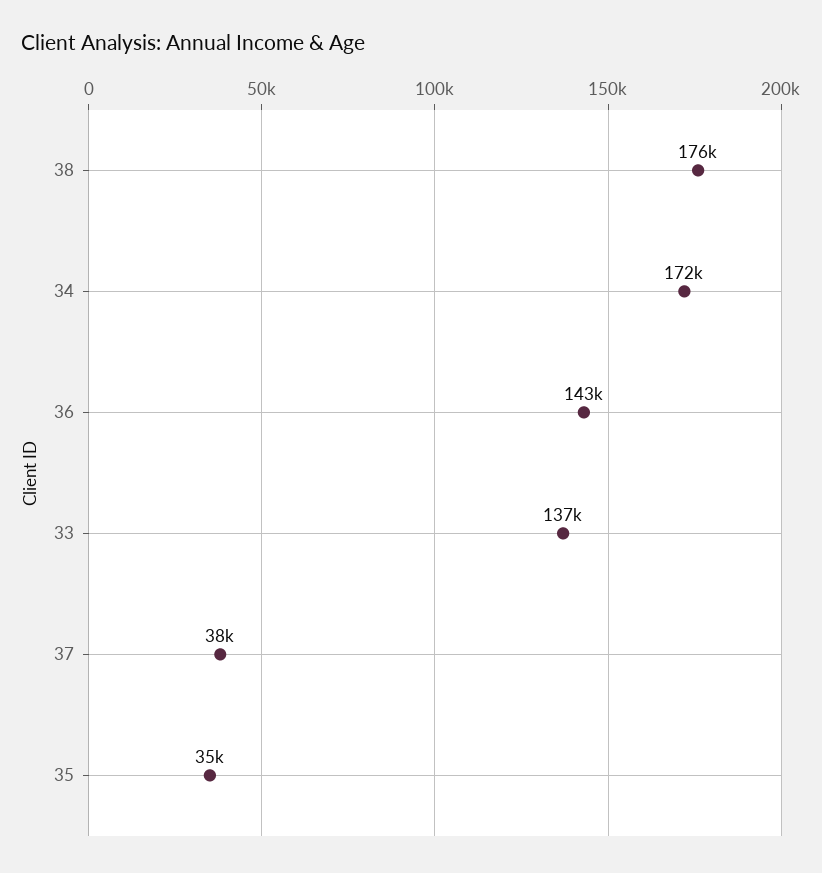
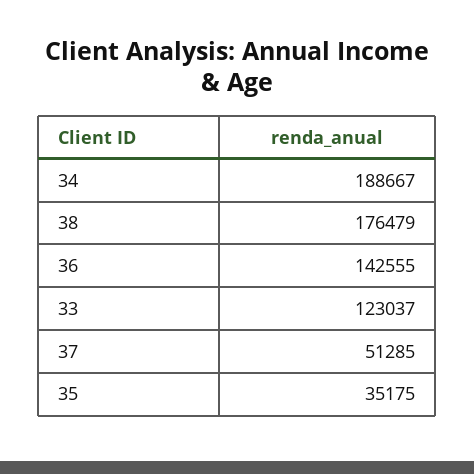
  {
    "38": 176479,
-   "34": 172000,
+   "34": 188667,
    "36": 142555,
-   "33": 137000,
+   "33": 123037,
-   "37": 38000,
+   "37": 51285,
    "35": 35175
  }

